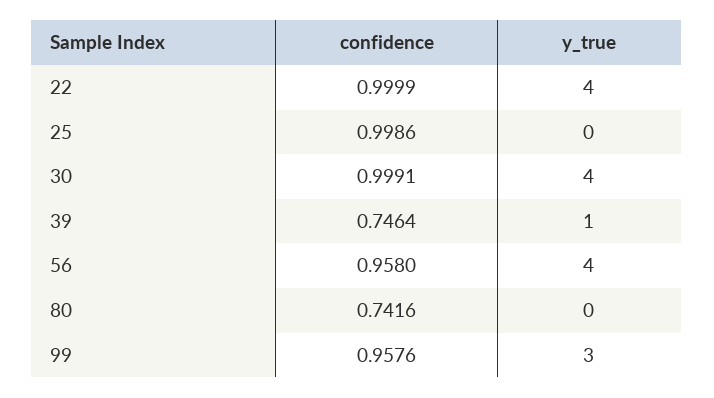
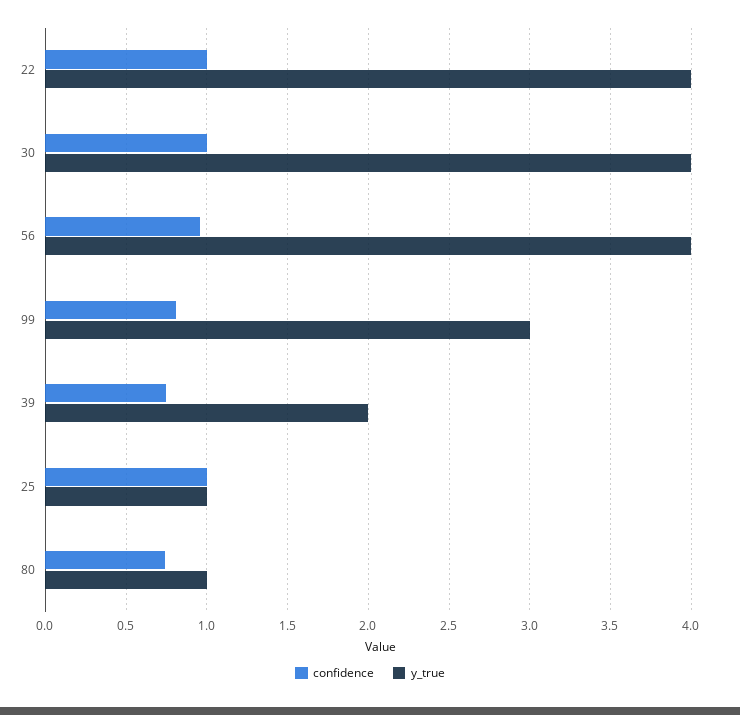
  {
    "confidence": {
      "22": 0.9999,
      "25": 0.9986,
      "30": 0.9991,
      "39": 0.7464,
      "56": 0.958,
      "80": 0.7416,
-     "99": 0.9576
+     "99": 0.8
    },
    "y_true": {
      "22": 4,
-     "25": 0,
+     "25": 1,
      "30": 4,
-     "39": 1,
+     "39": 2,
      "56": 4,
-     "80": 0,
+     "80": 1,
      "99": 3
    }
  }

